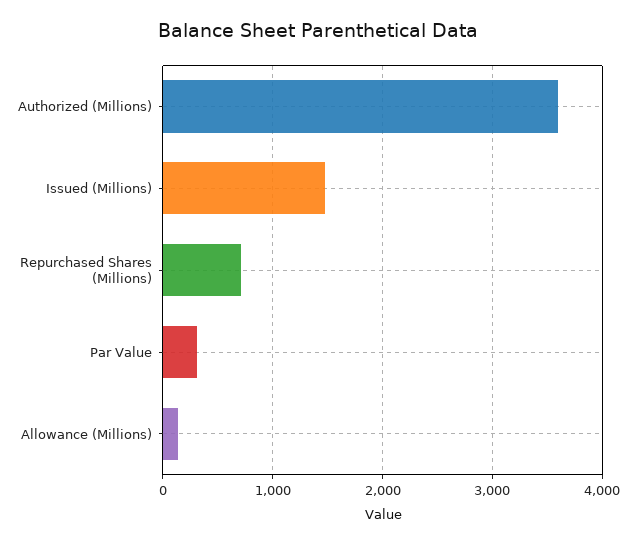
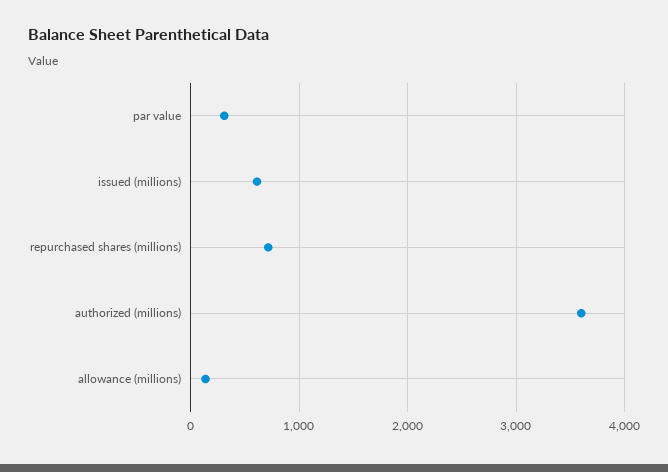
  {
    "Authorized (Millions)": 3600,
-   "Issued (Millions)": 1500,
+   "Issued (Millions)": 600,
    "Repurchased Shares (Millions)": 700,
    "Par Value": 300,
    "Allowance (Millions)": 100
  }

